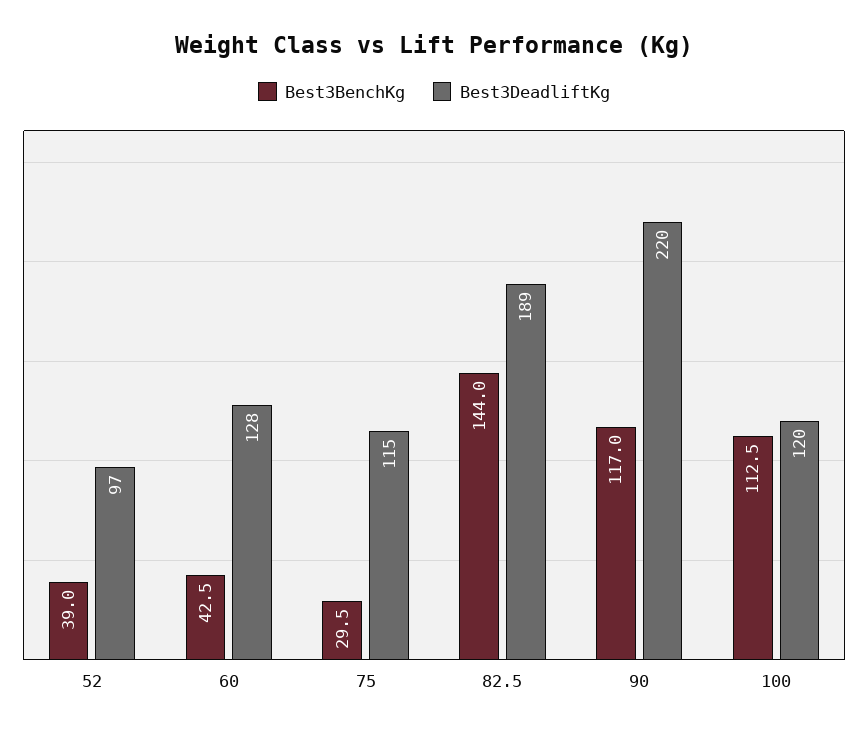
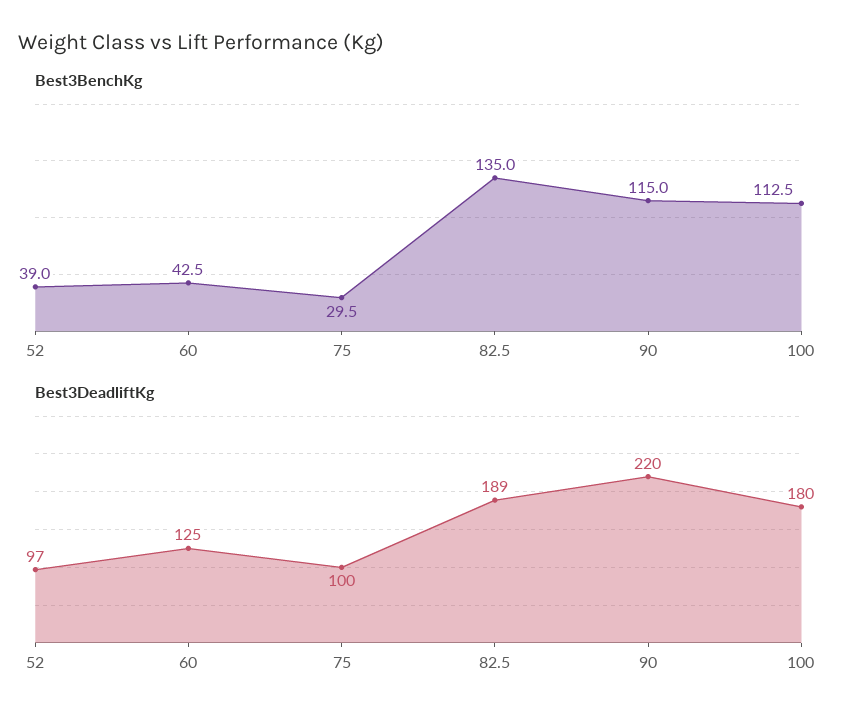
  {
    "Best3BenchKg": {
      "52": 39,
      "60": 42.5,
      "75": 29.5,
-     "82.5": 144,
+     "82.5": 135,
-     "90": 117,
+     "90": 115,
      "100": 112.5
    },
    "Best3DeadliftKg": {
      "52": 97,
-     "60": 128,
+     "60": 125,
-     "75": 115,
+     "75": 100,
      "82.5": 189,
      "90": 220,
-     "100": 120
+     "100": 180
    }
  }

